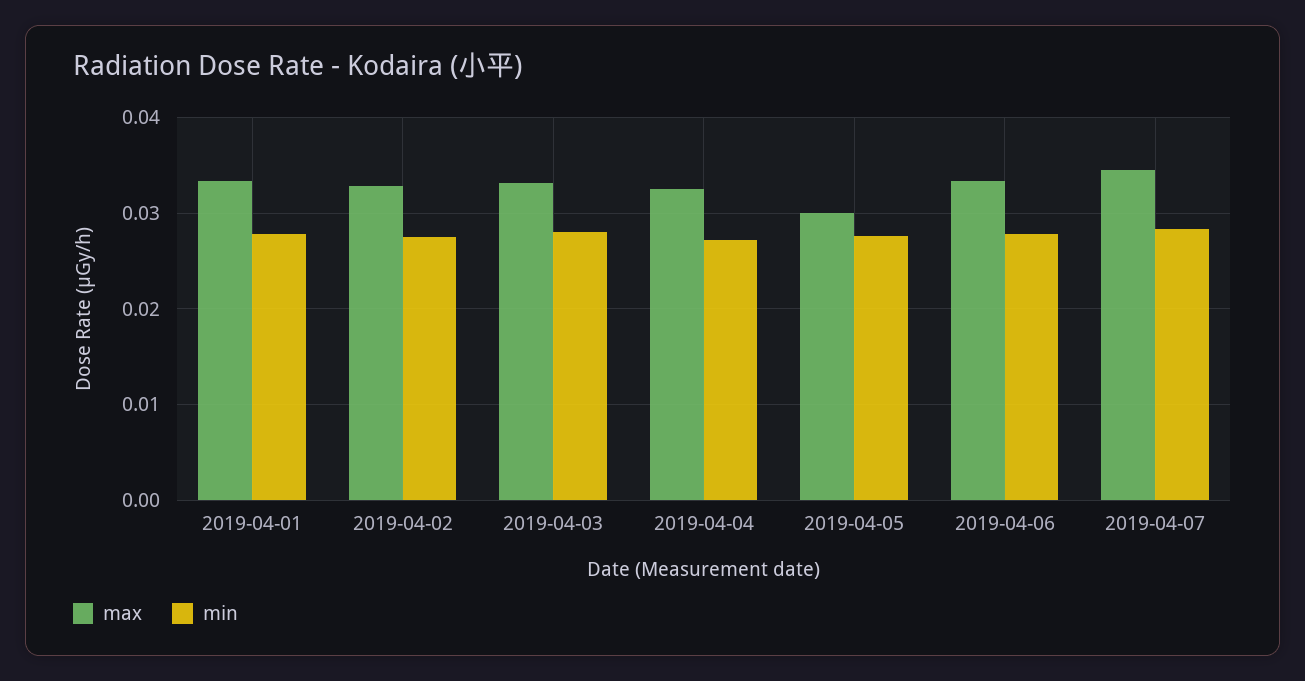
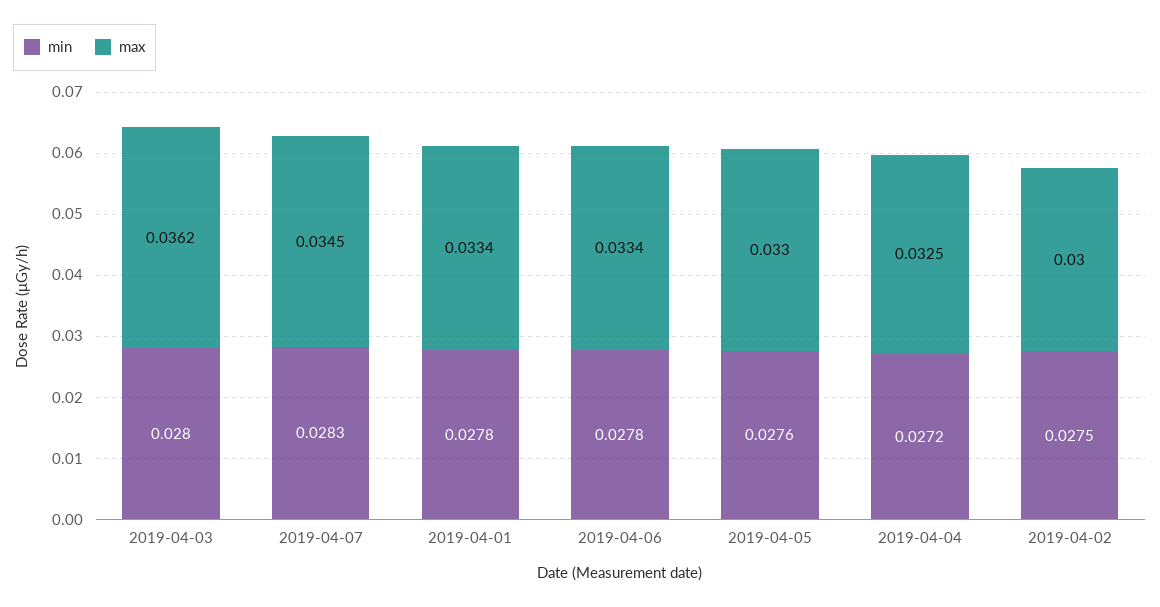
  {
    "max": {
      "2019-04-01": 0.0334,
-     "2019-04-02": 0.033,
+     "2019-04-02": 0.03,
-     "2019-04-03": 0.033,
+     "2019-04-03": 0.0362,
      "2019-04-04": 0.0325,
-     "2019-04-05": 0.03,
+     "2019-04-05": 0.033,
      "2019-04-06": 0.0334,
      "2019-04-07": 0.0345
    },
    "min": {
      "2019-04-01": 0.0278,
      "2019-04-02": 0.0275,
      "2019-04-03": 0.028,
      "2019-04-04": 0.0272,
      "2019-04-05": 0.0276,
      "2019-04-06": 0.0278,
      "2019-04-07": 0.0283
    }
  }

